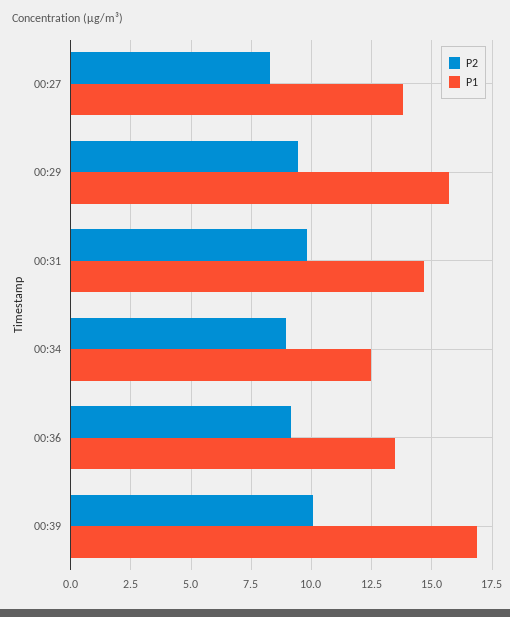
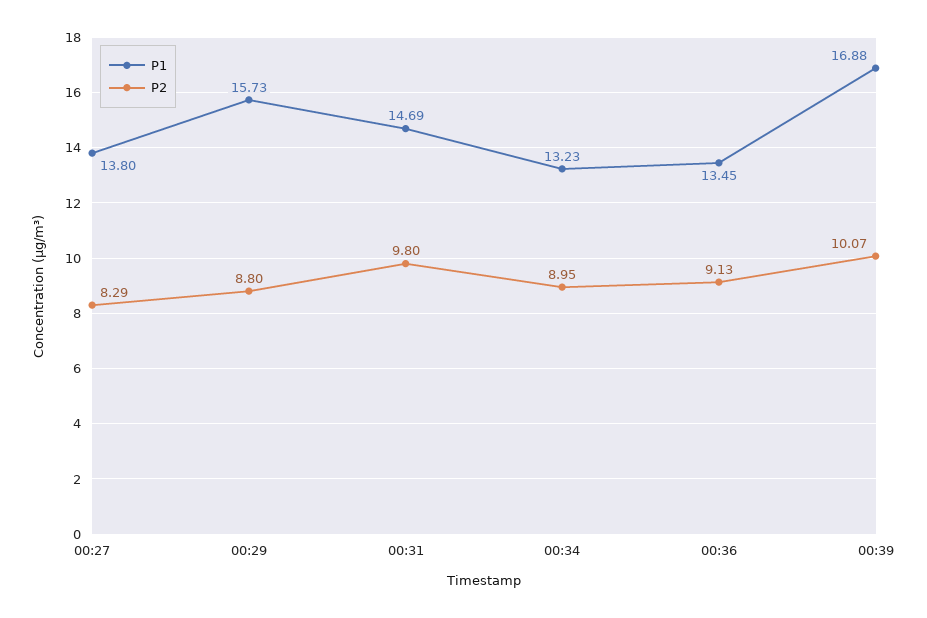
  {
    "P2": {
      "00:27": 8.29,
-     "00:29": 9.5,
+     "00:29": 8.8,
      "00:31": 9.8,
      "00:34": 8.95,
      "00:36": 9.13,
      "00:39": 10.07
    },
    "P1": {
      "00:27": 13.8,
      "00:29": 15.73,
      "00:31": 14.69,
-     "00:34": 12.5,
+     "00:34": 13.23,
      "00:36": 13.45,
      "00:39": 16.88
    }
  }

